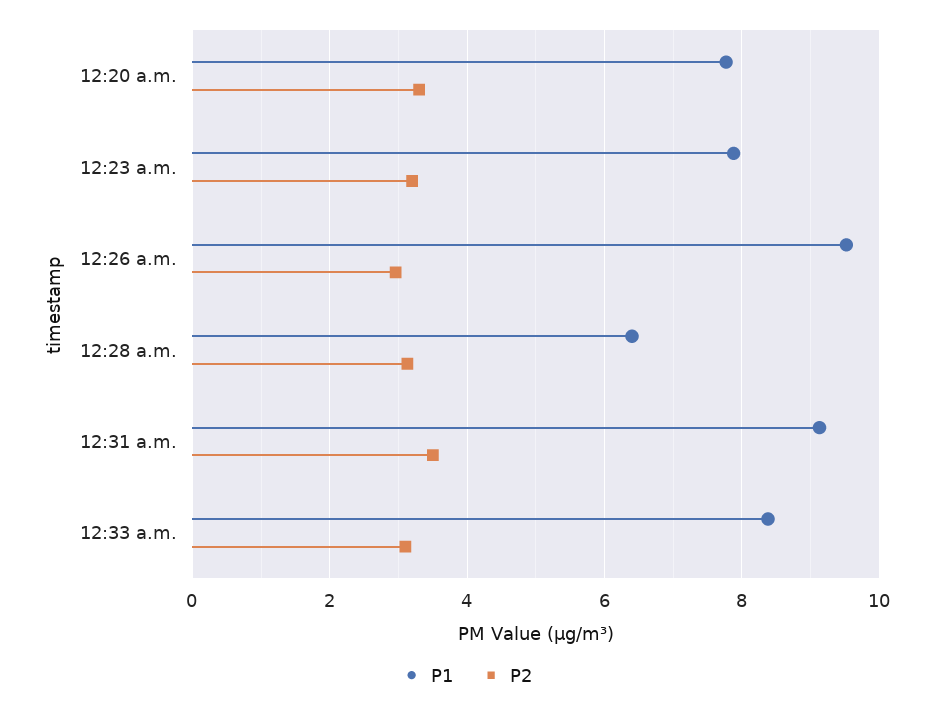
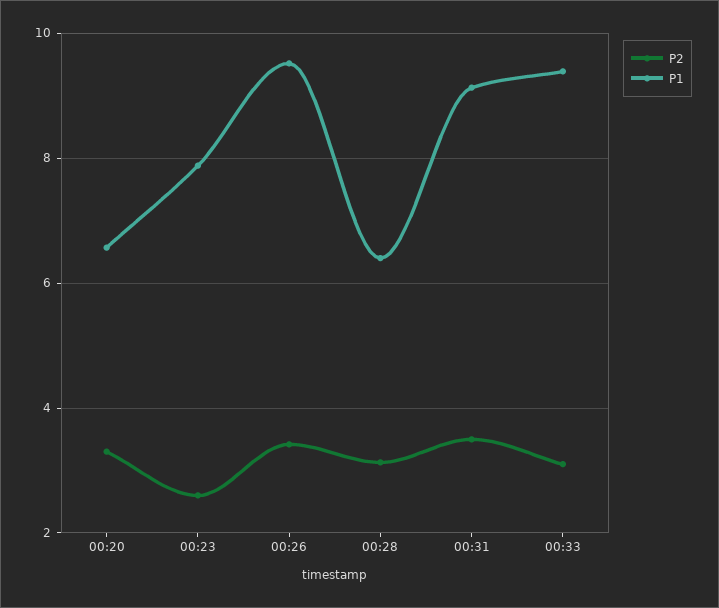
  {
    "P1": {
-     "12:20 a.m.": 7.8,
+     "12:20 a.m.": 6.6,
      "12:23 a.m.": 7.8,
      "12:26 a.m.": 9.6,
      "12:28 a.m.": 6.4,
      "12:31 a.m.": 9.2,
-     "12:33 a.m.": 8.4
+     "12:33 a.m.": 9.4
    },
    "P2": {
      "12:20 a.m.": 3.4,
-     "12:23 a.m.": 3.2,
+     "12:23 a.m.": 2.6,
-     "12:26 a.m.": 3,
+     "12:26 a.m.": 3.4,
      "12:28 a.m.": 3.2,
      "12:31 a.m.": 3.6,
      "12:33 a.m.": 3.2
    }
  }

